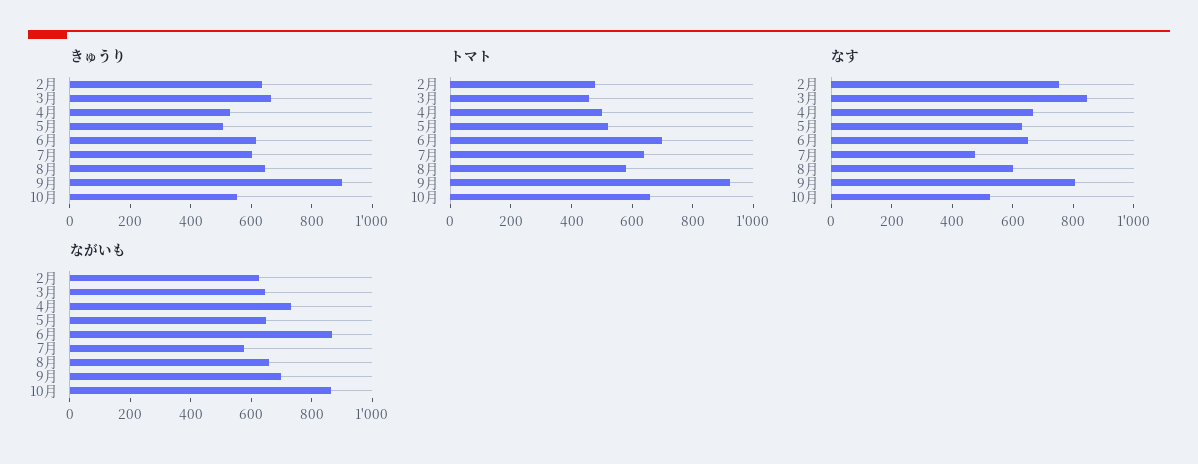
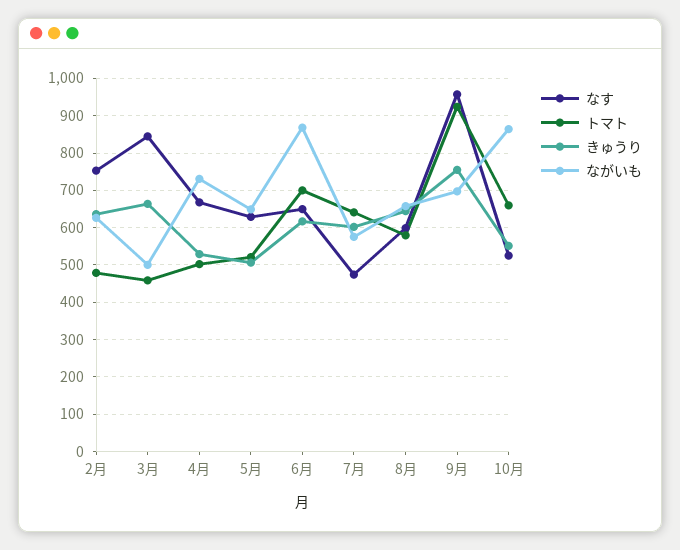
  {
    "きゅうり": {
      "2月": 640,
      "3月": 660,
      "4月": 520,
      "5月": 500,
      "6月": 620,
      "7月": 600,
      "8月": 640,
-     "9月": 900,
+     "9月": 760,
      "10月": 560
    },
    "トマト": {
      "2月": 480,
      "3月": 460,
      "4月": 500,
      "5月": 520,
      "6月": 700,
      "7月": 640,
      "8月": 580,
      "9月": 920,
      "10月": 660
    },
    "なす": {
      "2月": 760,
      "3月": 840,
      "4月": 660,
      "5月": 620,
      "6月": 660,
      "7月": 480,
      "8月": 600,
-     "9月": 800,
+     "9月": 960,
      "10月": 520
    },
    "ながいも": {
      "2月": 620,
-     "3月": 650,
+     "3月": 500,
      "4月": 740,
      "5月": 640,
      "6月": 860,
      "7月": 580,
      "8月": 660,
      "9月": 700,
      "10月": 860
    }
  }

